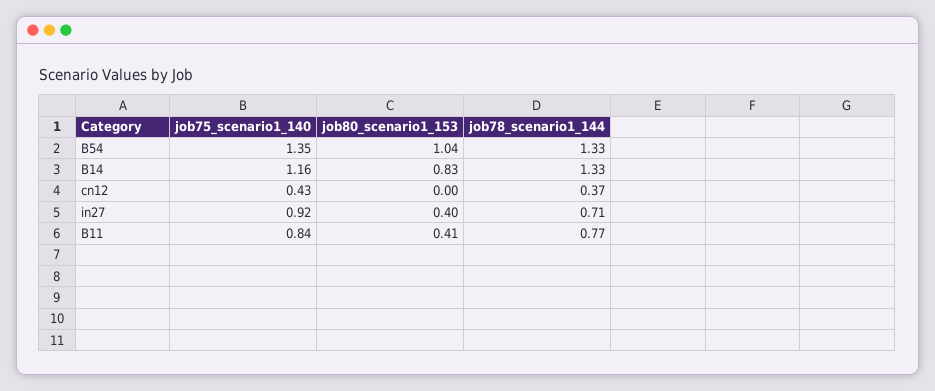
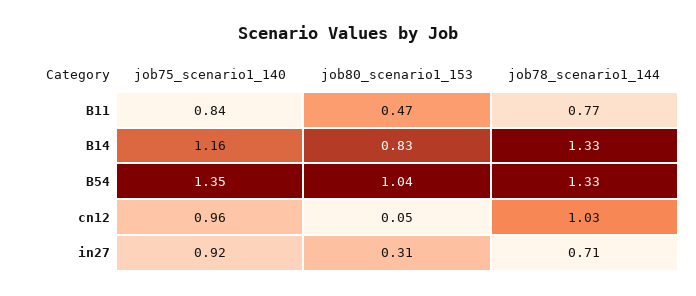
  {
    "job75_scenario1_140": {
      "B54": 1.35,
      "B14": 1.16,
-     "cn12": 0.43,
+     "cn12": 0.96,
      "in27": 0.92,
      "B11": 0.84
    },
    "job80_scenario1_153": {
      "B54": 1.04,
      "B14": 0.83,
-     "cn12": 0,
+     "cn12": 0.05,
-     "in27": 0.4,
+     "in27": 0.31,
-     "B11": 0.41
+     "B11": 0.47
    },
    "job78_scenario1_144": {
      "B54": 1.33,
      "B14": 1.33,
-     "cn12": 0.37,
+     "cn12": 1.03,
      "in27": 0.71,
      "B11": 0.77
    }
  }

